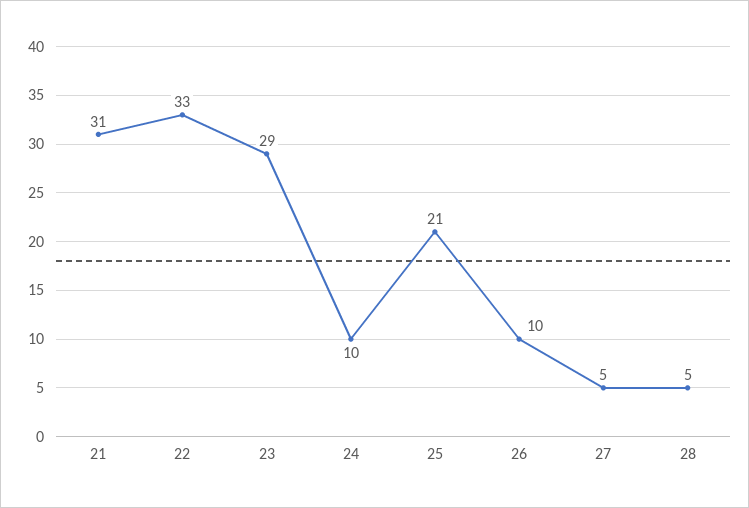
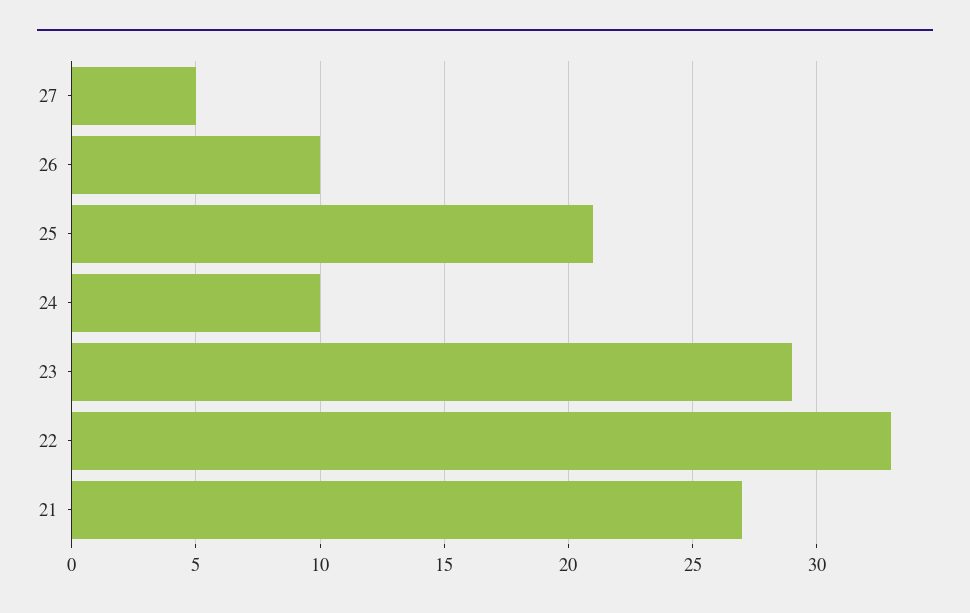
  {
-   "21": 31,
+   "21": 27,
    "22": 33,
    "23": 29,
    "24": 10,
    "25": 21,
    "26": 10,
-   "27": 5,
+   "27": 5
-   "28": 5
  }

